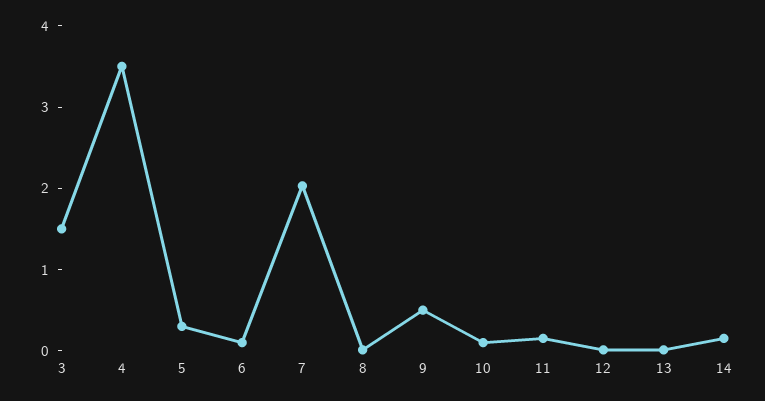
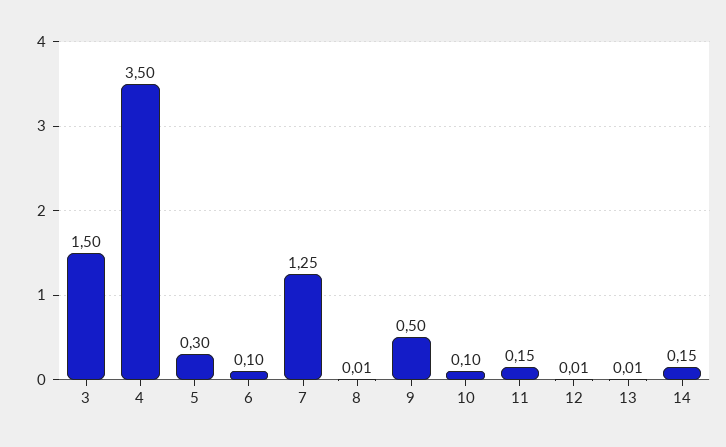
  {
    "3": 1.5,
    "4": 3.5,
    "5": 0.3,
    "6": 0.1,
-   "7": 2,
+   "7": 1.25,
    "8": 0.01,
    "9": 0.5,
    "10": 0.1,
    "11": 0.15,
    "12": 0.01,
    "13": 0.01,
    "14": 0.15
  }

